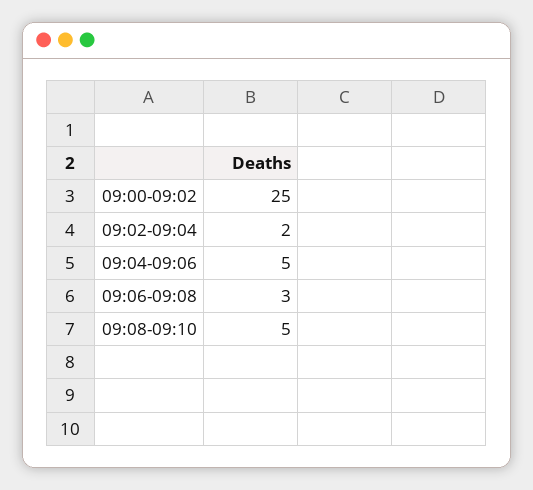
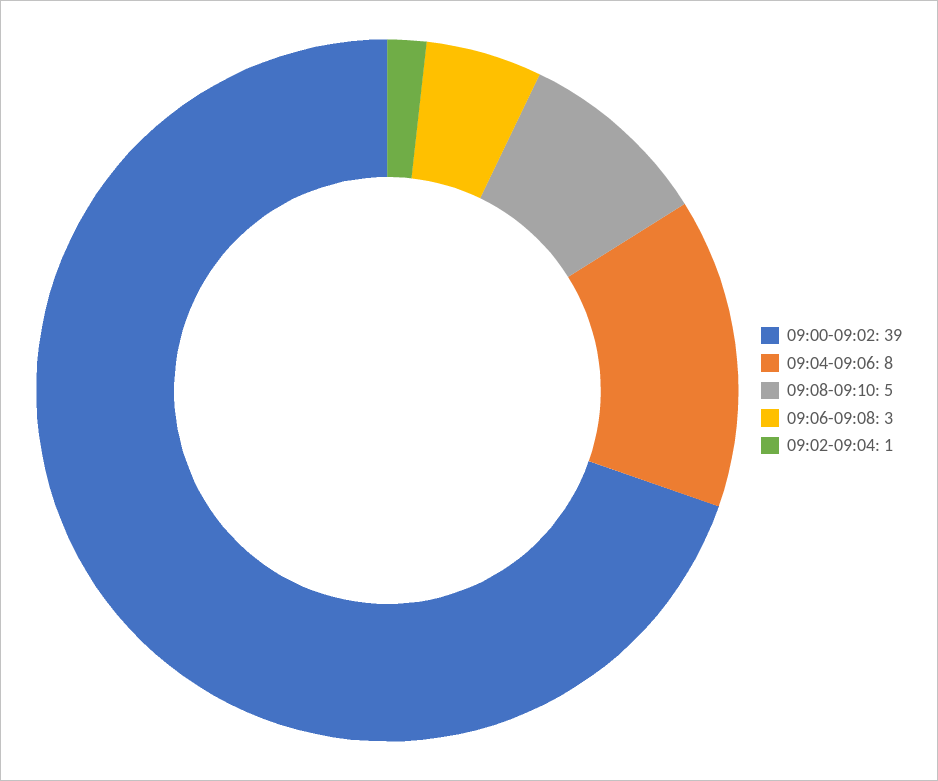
  {
-   "09:00-09:02": 25,
+   "09:00-09:02": 39,
-   "09:02-09:04": 2,
+   "09:02-09:04": 1,
-   "09:04-09:06": 5,
+   "09:04-09:06": 8,
    "09:06-09:08": 3,
    "09:08-09:10": 5
  }

